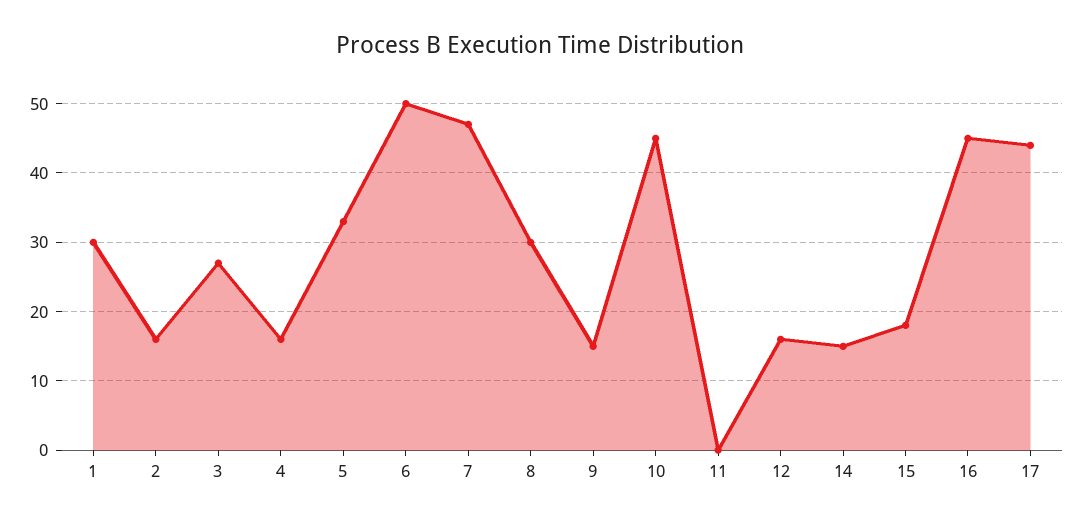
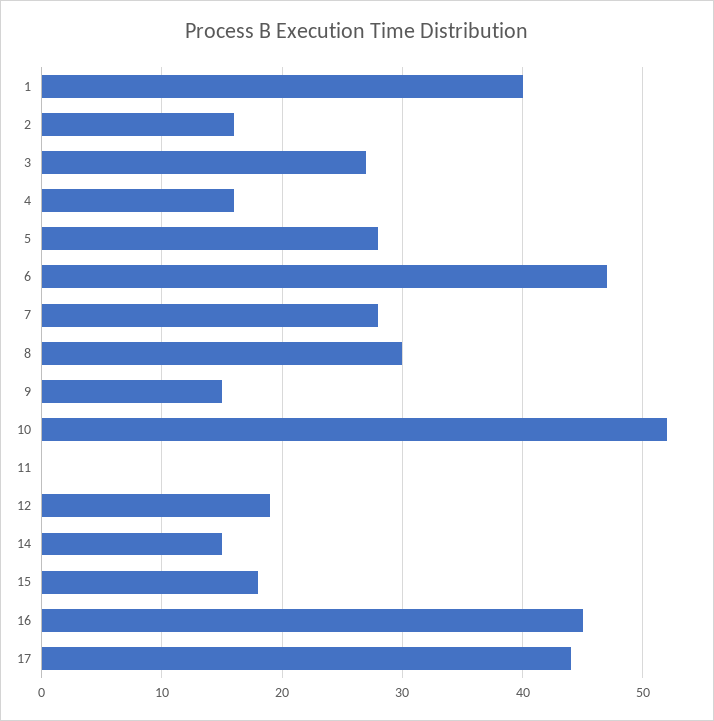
  {
-   "1": 30,
+   "1": 40,
    "2": 16,
    "3": 27,
    "4": 16,
-   "5": 33,
+   "5": 28,
-   "6": 50,
+   "6": 47,
-   "7": 47,
+   "7": 28,
    "8": 30,
    "9": 15,
-   "10": 45,
+   "10": 52,
    "11": 0,
-   "12": 16,
+   "12": 19,
    "14": 15,
    "15": 18,
    "16": 45,
    "17": 44
  }

